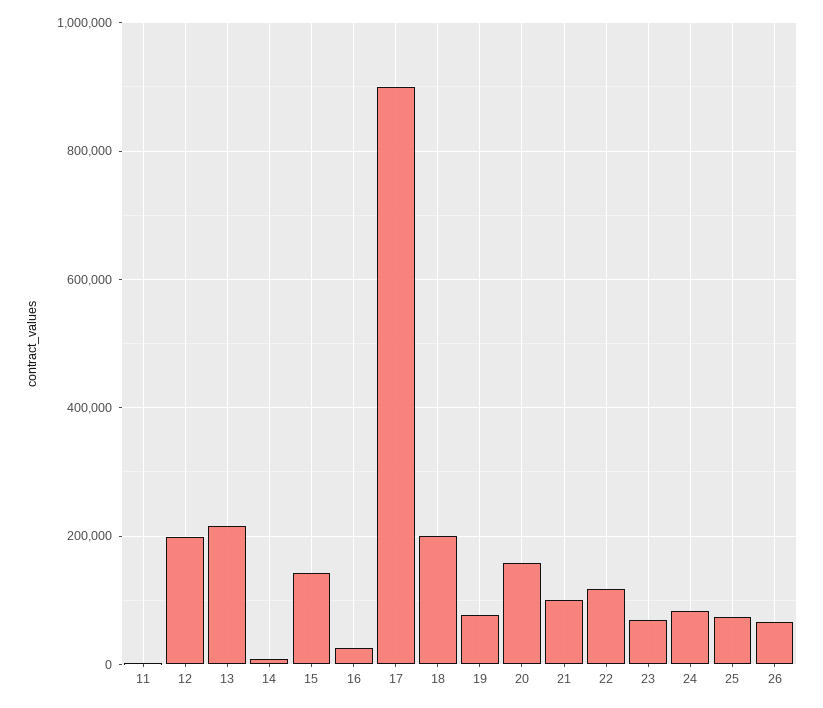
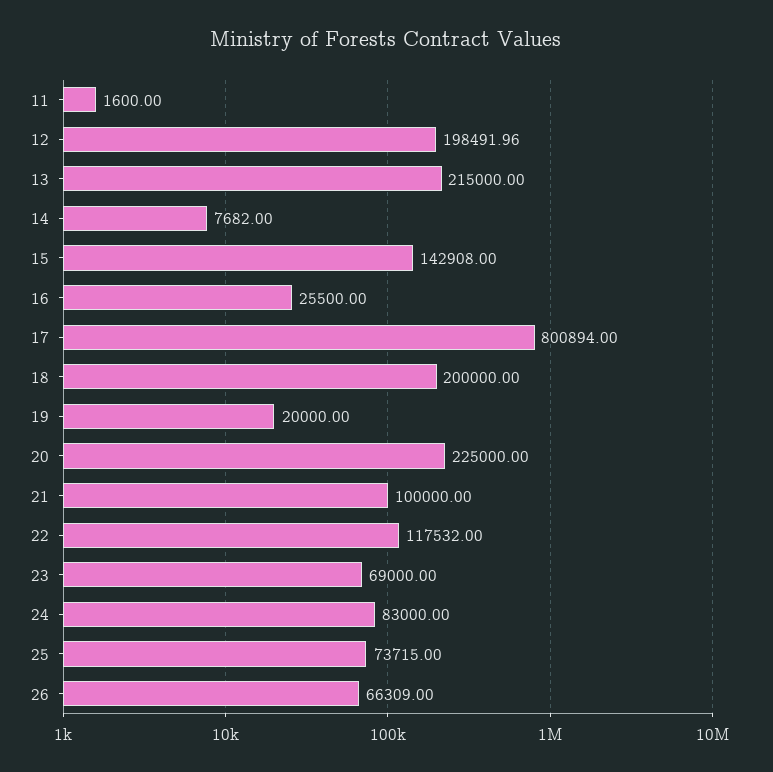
  {
    "11": 1600,
    "12": 198491.96,
    "13": 215000,
    "14": 7682,
    "15": 142908,
    "16": 25500,
-   "17": 900000,
+   "17": 800894,
    "18": 200000,
-   "19": 80000,
+   "19": 20000,
-   "20": 160000,
+   "20": 225000,
    "21": 100000,
    "22": 117532,
    "23": 69000,
    "24": 83000,
    "25": 73715,
    "26": 66309
  }

